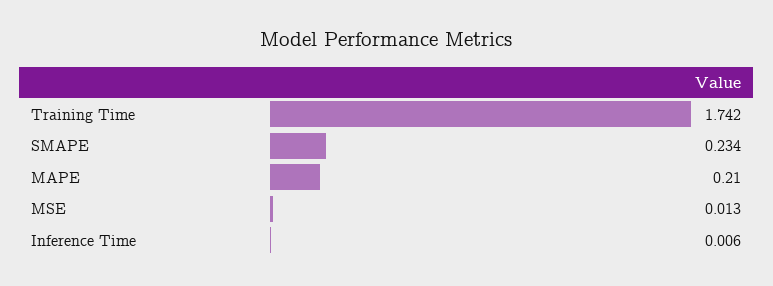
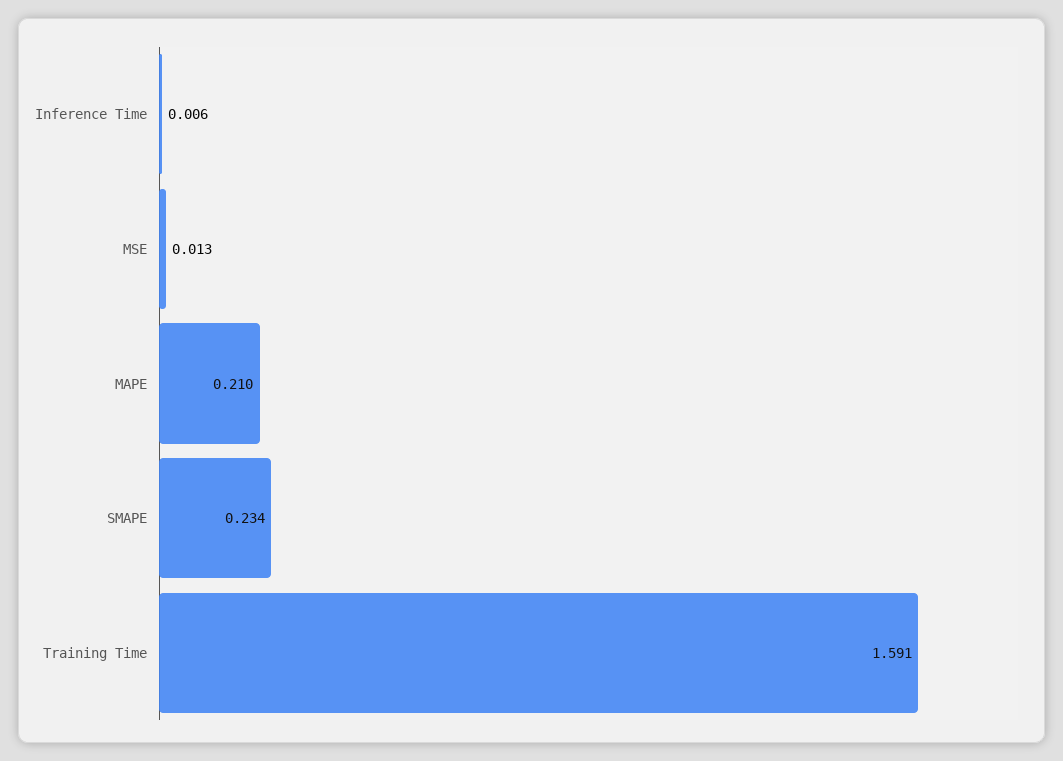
  {
-   "Training Time": 1.742,
+   "Training Time": 1.591,
    "SMAPE": 0.234,
    "MAPE": 0.21,
    "MSE": 0.013,
    "Inference Time": 0.006
  }

